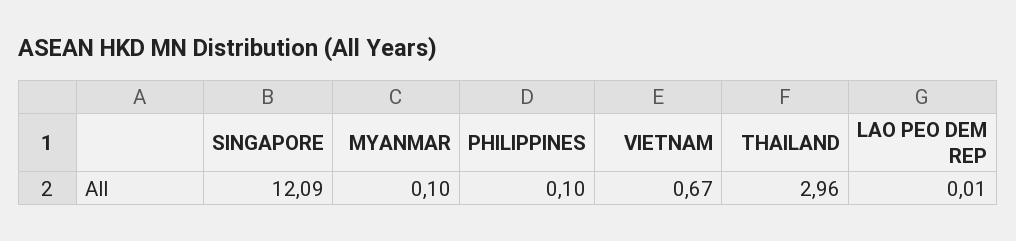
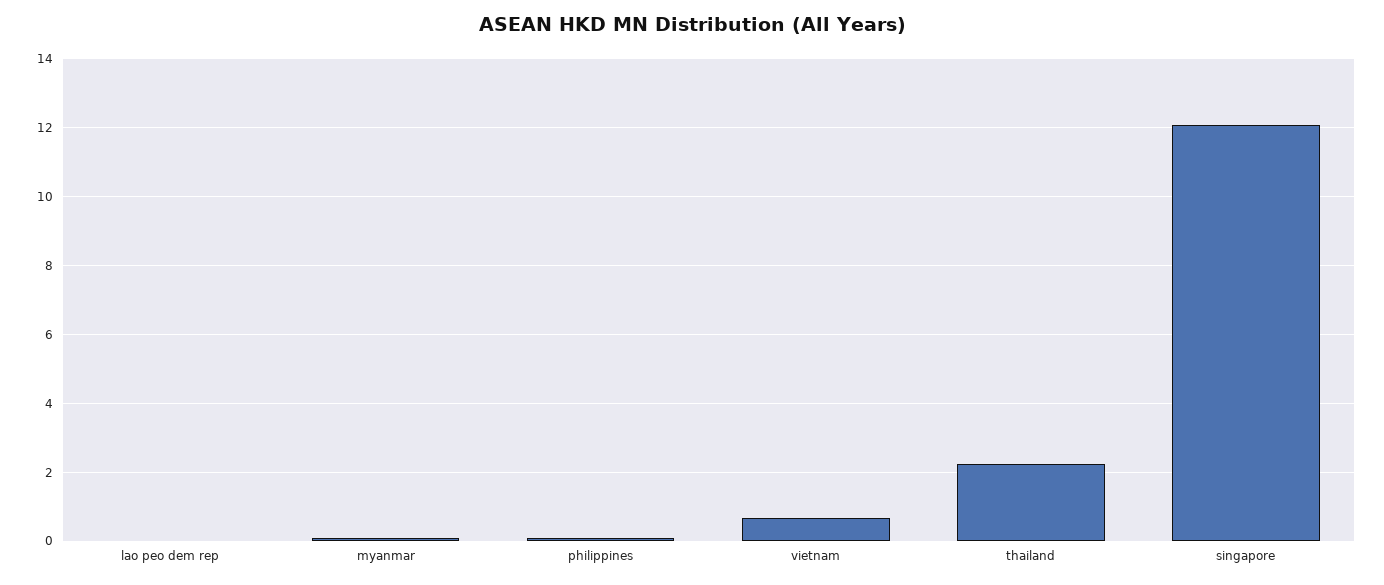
  {
    "SINGAPORE": 12.09,
    "MYANMAR": 0.1,
    "PHILIPPINES": 0.1,
    "VIETNAM": 0.67,
-   "THAILAND": 2.96,
+   "THAILAND": 2.2,
    "LAO PEO DEM REP": 0.01
  }

